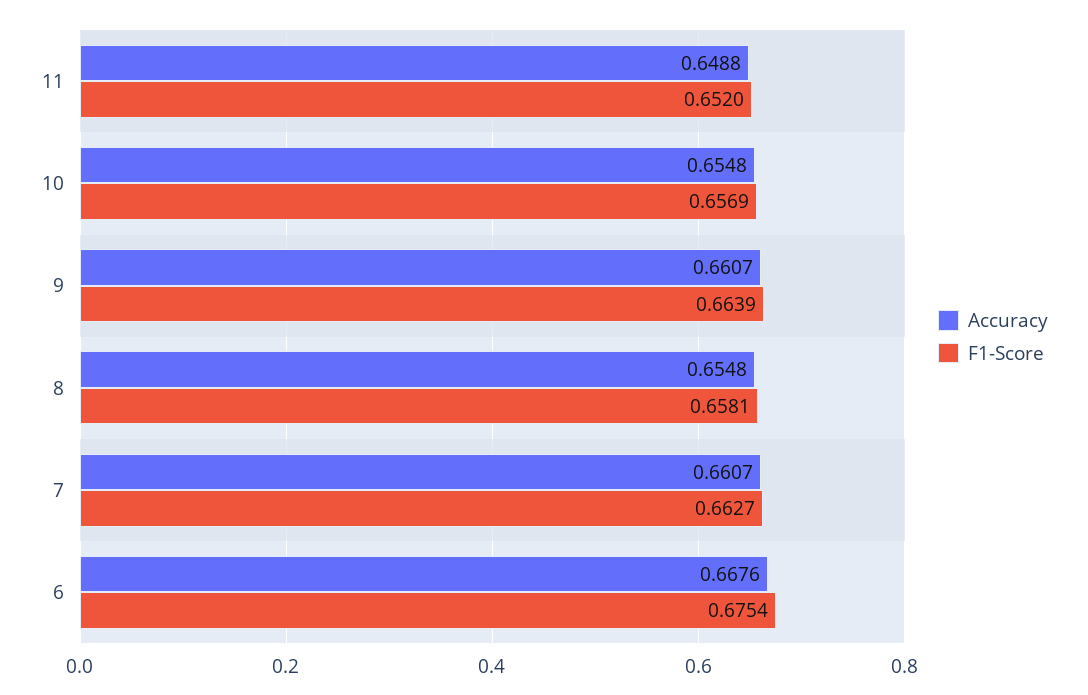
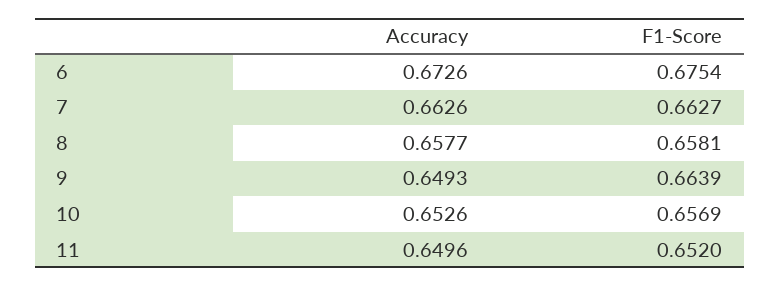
  {
    "Accuracy": {
-     "11": 0.6488,
+     "11": 0.6496,
-     "10": 0.6548,
+     "10": 0.6526,
-     "9": 0.6607,
+     "9": 0.6493,
-     "8": 0.6548,
+     "8": 0.6577,
-     "7": 0.6607,
+     "7": 0.6626,
-     "6": 0.6676
+     "6": 0.6726
    },
    "F1-Score": {
      "11": 0.652,
      "10": 0.6569,
      "9": 0.6639,
      "8": 0.6581,
      "7": 0.6627,
      "6": 0.6754
    }
  }

